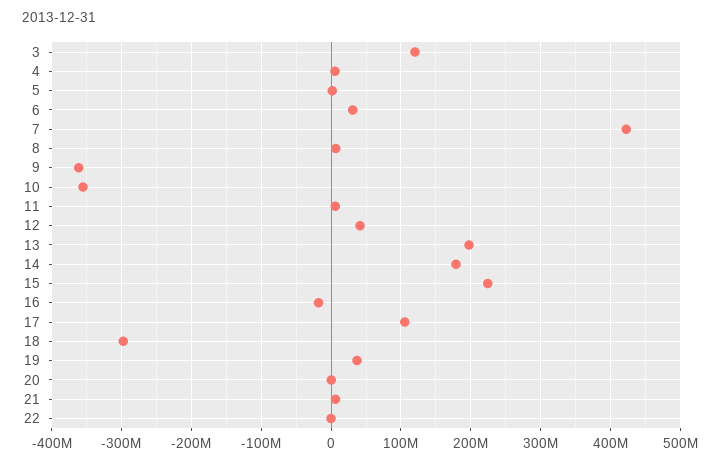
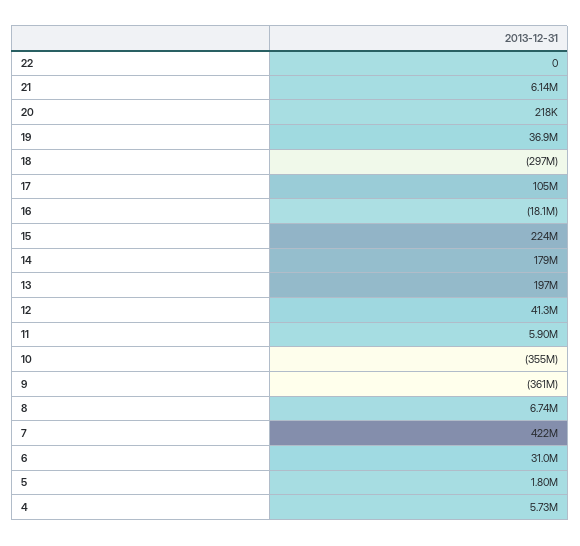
  {
-   "3": 120000000,
    "4": 5730000,
    "5": 1800000,
    "6": 31000000,
    "7": 422000000,
    "8": 6740000,
    "9": -361000000,
    "10": -355000000,
    "11": 5900000,
    "12": 41300000,
    "13": 197000000,
    "14": 179000000,
    "15": 224000000,
    "16": -18100000,
    "17": 105000000,
    "18": -297000000,
    "19": 36900000,
    "20": 218000,
    "21": 6140000,
    "22": 0
  }

